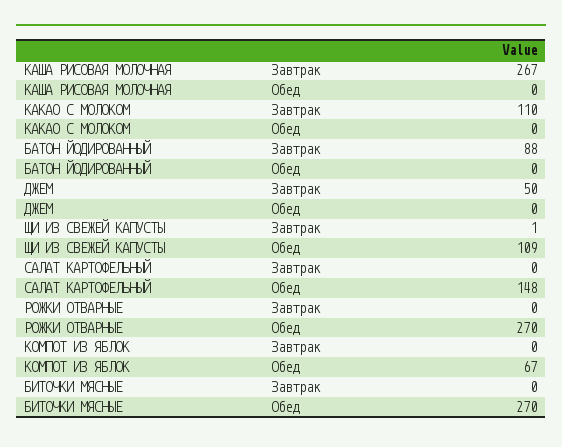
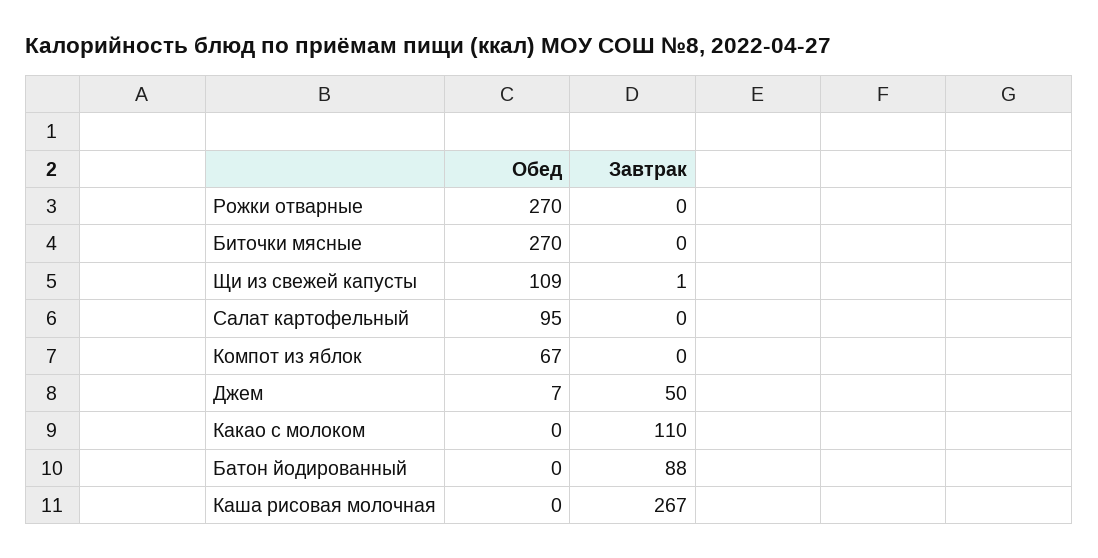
  {
    "КАША РИСОВАЯ МОЛОЧНАЯ": {
      "Завтрак": 267,
      "Обед": 0
    },
    "КАКАО С МОЛОКОМ": {
      "Завтрак": 110,
      "Обед": 0
    },
    "БАТОН ЙОДИРОВАННЫЙ": {
      "Завтрак": 88,
      "Обед": 0
    },
    "ДЖЕМ": {
      "Завтрак": 50,
-     "Обед": 0
+     "Обед": 7
    },
    "ЩИ ИЗ СВЕЖЕЙ КАПУСТЫ": {
      "Завтрак": 1,
      "Обед": 109
    },
    "САЛАТ КАРТОФЕЛЬНЫЙ": {
      "Завтрак": 0,
-     "Обед": 148
+     "Обед": 95
    },
    "РОЖКИ ОТВАРНЫЕ": {
      "Завтрак": 0,
      "Обед": 270
    },
    "КОМПОТ ИЗ ЯБЛОК": {
      "Завтрак": 0,
      "Обед": 67
    },
    "БИТОЧКИ МЯСНЫЕ": {
      "Завтрак": 0,
      "Обед": 270
    }
  }

